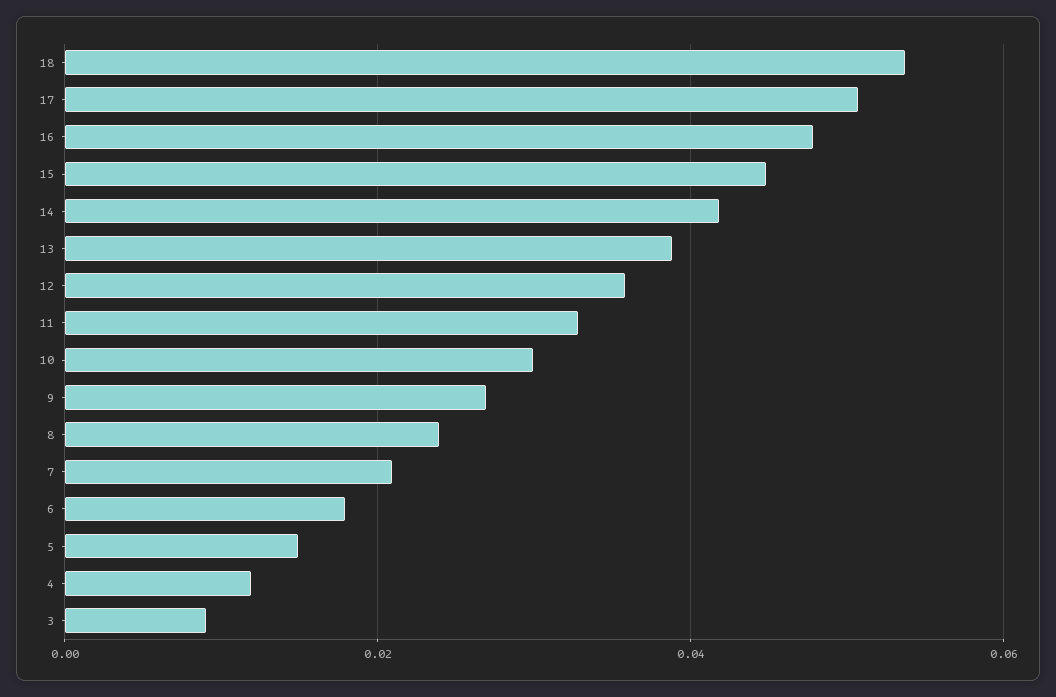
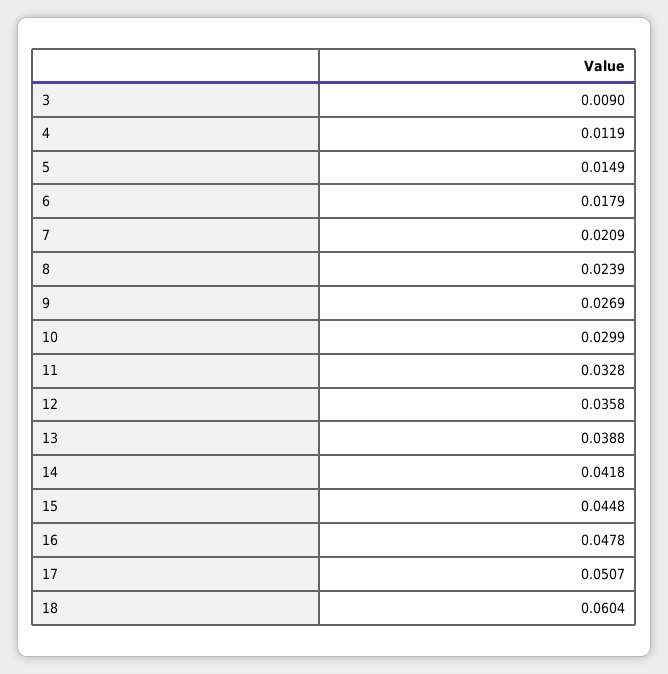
  {
-   "18": 0.054,
+   "18": 0.0604,
    "17": 0.0507,
    "16": 0.0478,
    "15": 0.0448,
    "14": 0.0418,
    "13": 0.0388,
    "12": 0.0358,
    "11": 0.0328,
    "10": 0.0299,
    "9": 0.0269,
    "8": 0.0239,
    "7": 0.0209,
    "6": 0.0179,
    "5": 0.0149,
    "4": 0.0119,
    "3": 0.009
  }

